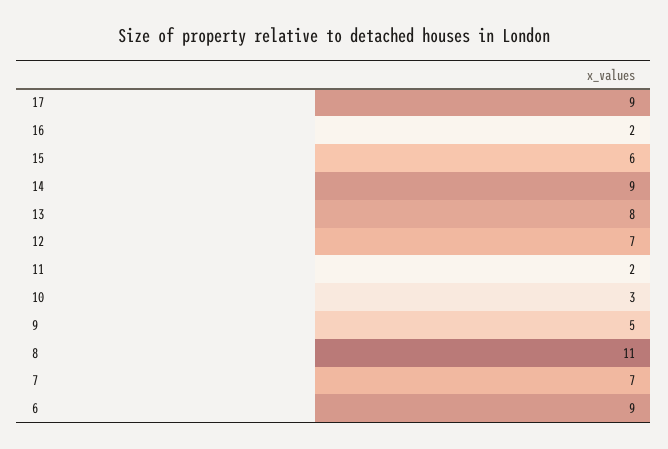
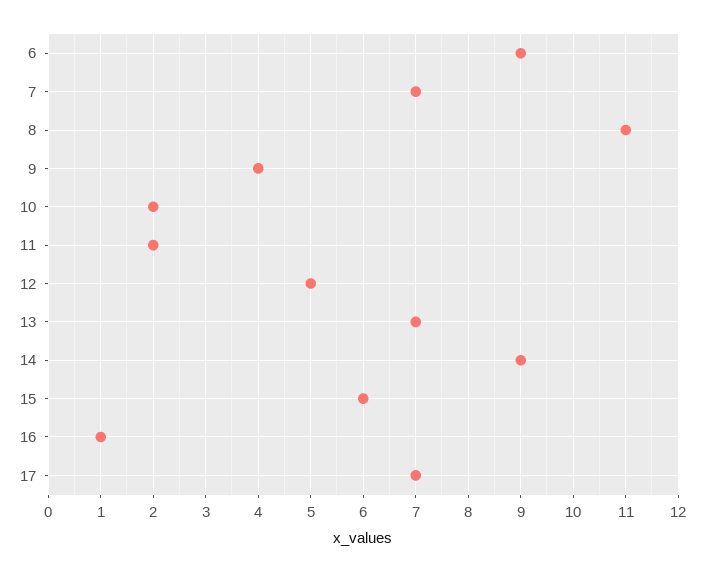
  {
-   "17": 9,
+   "17": 7,
-   "16": 2,
+   "16": 1,
    "15": 6,
    "14": 9,
-   "13": 8,
+   "13": 7,
-   "12": 7,
+   "12": 5,
    "11": 2,
-   "10": 3,
+   "10": 2,
-   "9": 5,
+   "9": 4,
    "8": 11,
    "7": 7,
    "6": 9
  }

